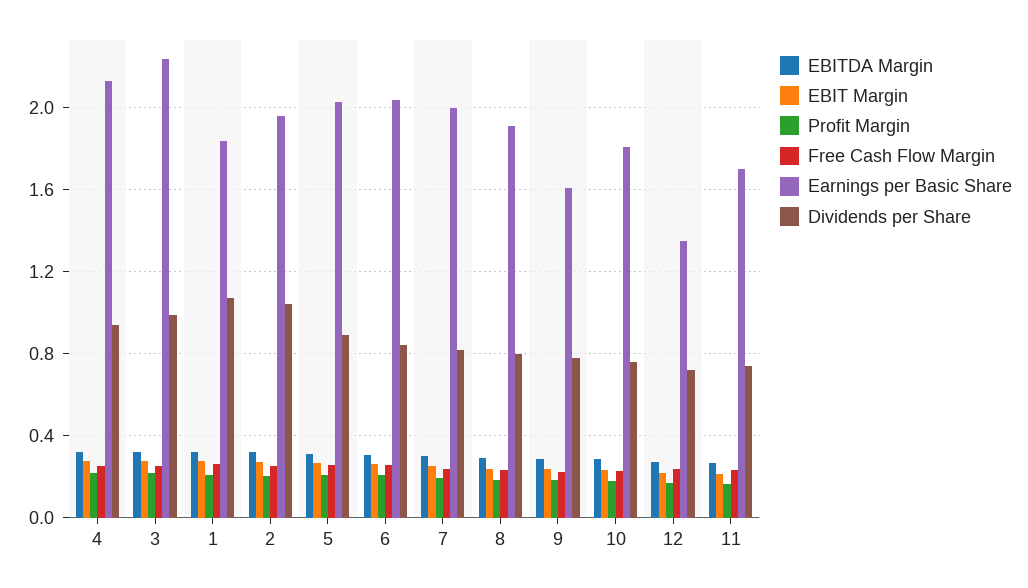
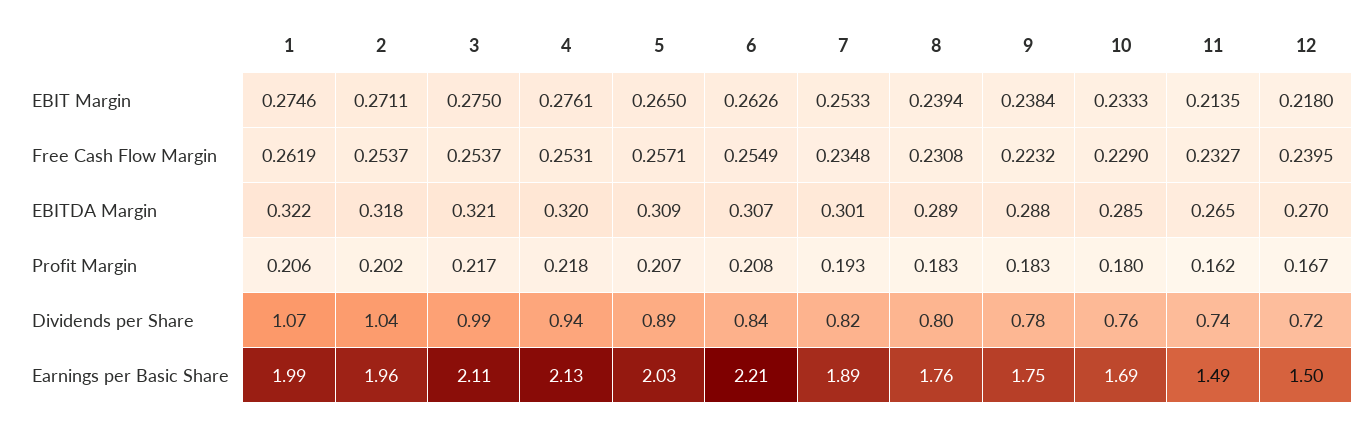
  {
    "EBITDA Margin": {
      "4": 0.32,
      "3": 0.321,
      "1": 0.322,
      "2": 0.318,
      "5": 0.309,
      "6": 0.307,
      "7": 0.301,
      "8": 0.289,
      "9": 0.288,
      "10": 0.285,
      "12": 0.27,
      "11": 0.265
    },
    "EBIT Margin": {
      "4": 0.2761,
      "3": 0.275,
      "1": 0.2746,
      "2": 0.2711,
      "5": 0.265,
      "6": 0.2626,
      "7": 0.2533,
      "8": 0.2394,
      "9": 0.2384,
      "10": 0.2333,
      "12": 0.218,
      "11": 0.2135
    },
    "Profit Margin": {
      "4": 0.218,
      "3": 0.217,
      "1": 0.206,
      "2": 0.202,
      "5": 0.207,
      "6": 0.208,
      "7": 0.193,
      "8": 0.183,
      "9": 0.183,
      "10": 0.18,
      "12": 0.167,
      "11": 0.162
    },
    "Free Cash Flow Margin": {
      "4": 0.2531,
      "3": 0.2537,
      "1": 0.2619,
      "2": 0.2537,
      "5": 0.2571,
      "6": 0.2549,
      "7": 0.2348,
      "8": 0.2308,
      "9": 0.2232,
      "10": 0.229,
      "12": 0.2395,
      "11": 0.2327
    },
    "Earnings per Basic Share": {
      "4": 2.13,
-     "3": 2.25,
+     "3": 2.11,
-     "1": 1.85,
+     "1": 1.99,
      "2": 1.96,
      "5": 2.03,
-     "6": 2.05,
+     "6": 2.21,
-     "7": 2,
+     "7": 1.89,
-     "8": 1.9,
+     "8": 1.76,
-     "9": 1.6,
+     "9": 1.75,
-     "10": 1.8,
+     "10": 1.69,
-     "12": 1.35,
+     "12": 1.5,
-     "11": 1.7
+     "11": 1.49
    },
    "Dividends per Share": {
      "4": 0.94,
      "3": 0.99,
      "1": 1.07,
      "2": 1.04,
      "5": 0.89,
      "6": 0.84,
      "7": 0.82,
      "8": 0.8,
      "9": 0.78,
      "10": 0.76,
      "12": 0.72,
      "11": 0.74
    }
  }

